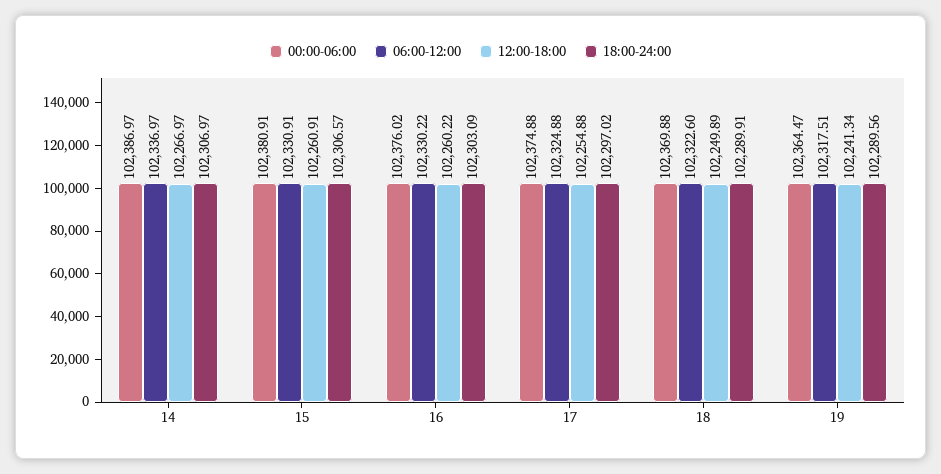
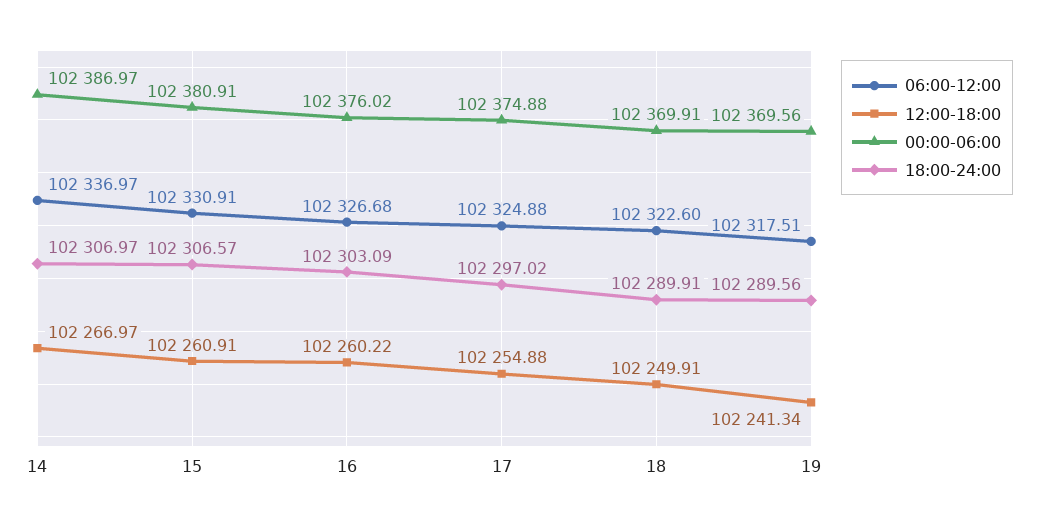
  {
    "00:00-06:00": {
      "14": 102386.97,
      "15": 102380.91,
      "16": 102376.02,
      "17": 102374.88,
-     "18": 102369.88,
+     "18": 102369.91,
-     "19": 102364.47
+     "19": 102369.56
    },
    "06:00-12:00": {
      "14": 102336.97,
      "15": 102330.91,
-     "16": 102330.22,
+     "16": 102326.68,
      "17": 102324.88,
      "18": 102322.6,
      "19": 102317.51
    },
    "12:00-18:00": {
      "14": 102266.97,
      "15": 102260.91,
      "16": 102260.22,
      "17": 102254.88,
-     "18": 102249.89,
+     "18": 102249.91,
      "19": 102241.34
    },
    "18:00-24:00": {
      "14": 102306.97,
      "15": 102306.57,
      "16": 102303.09,
      "17": 102297.02,
      "18": 102289.91,
      "19": 102289.56
    }
  }

